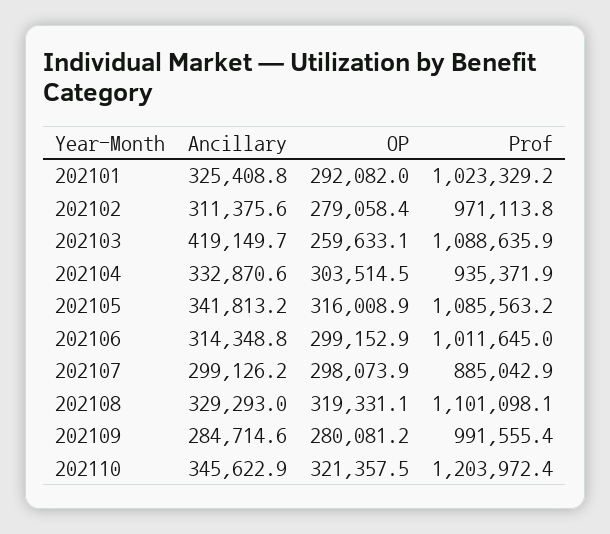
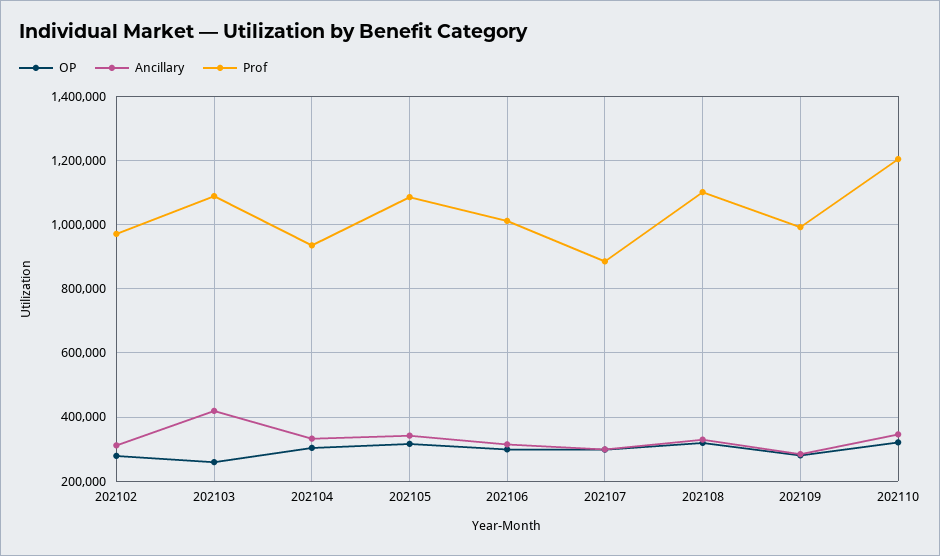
  {
    "Ancillary": {
-     "202101": 325408.8,
      "202102": 311375.6,
      "202103": 419149.7,
      "202104": 332870.6,
      "202105": 341813.2,
      "202106": 314348.8,
      "202107": 299126.2,
      "202108": 329293,
      "202109": 284714.6,
      "202110": 345622.9
    },
    "OP": {
-     "202101": 292082,
      "202102": 279058.4,
      "202103": 259633.1,
      "202104": 303514.5,
      "202105": 316008.9,
      "202106": 299152.9,
      "202107": 298073.9,
      "202108": 319331.1,
      "202109": 280081.2,
      "202110": 321357.5
    },
    "Prof": {
-     "202101": 1023329.2,
      "202102": 971113.8,
      "202103": 1088635.9,
      "202104": 935371.9,
      "202105": 1085563.2,
      "202106": 1011645,
      "202107": 885042.9,
      "202108": 1101098.1,
      "202109": 991555.4,
      "202110": 1203972.4
    }
  }

